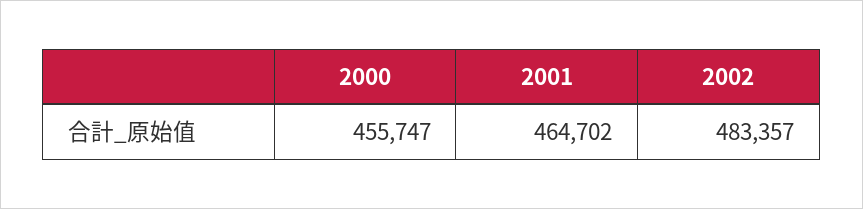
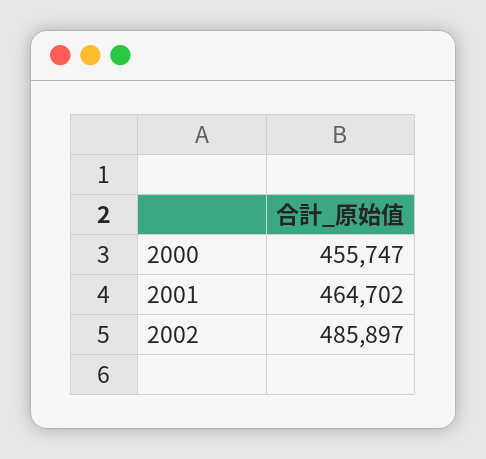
  {
    "2000": 455747,
    "2001": 464702,
-   "2002": 483357
+   "2002": 485897
  }

